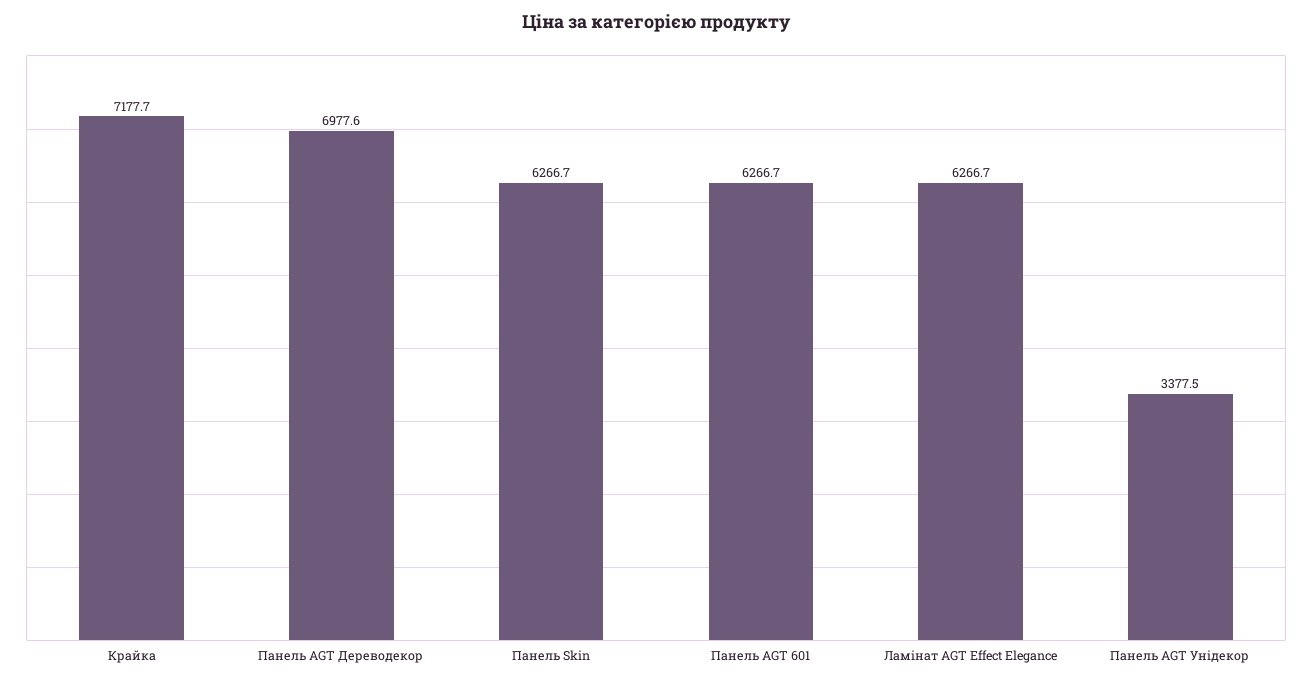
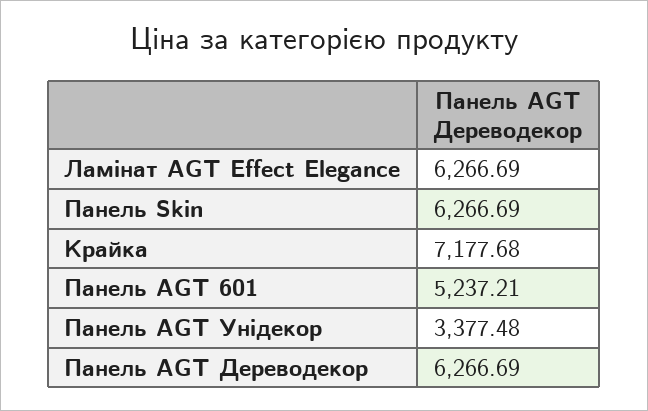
  {
    "Крайка": 7177.68,
-   "Панель AGT Дереводекор": 6977.6,
+   "Панель AGT Дереводекор": 6266.69,
    "Панель Skin": 6266.69,
-   "Панель AGT 601": 6266.7,
+   "Панель AGT 601": 5237.21,
    "Ламінат AGT Effect Elegance": 6266.69,
    "Панель AGT Унідекор": 3377.48
  }

